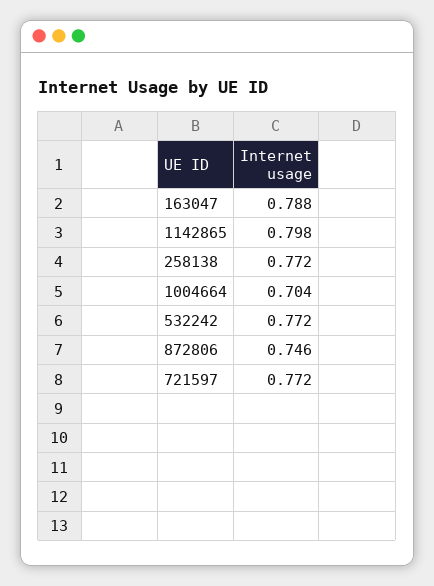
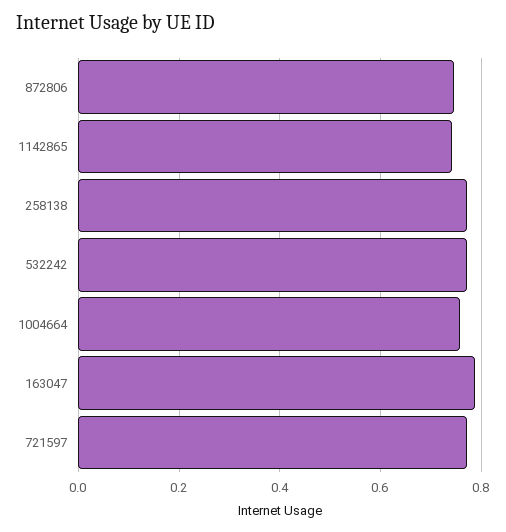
  {
    "163047": 0.788,
-   "1142865": 0.798,
+   "1142865": 0.74,
    "258138": 0.772,
-   "1004664": 0.704,
+   "1004664": 0.76,
    "532242": 0.772,
    "872806": 0.746,
    "721597": 0.772
  }

